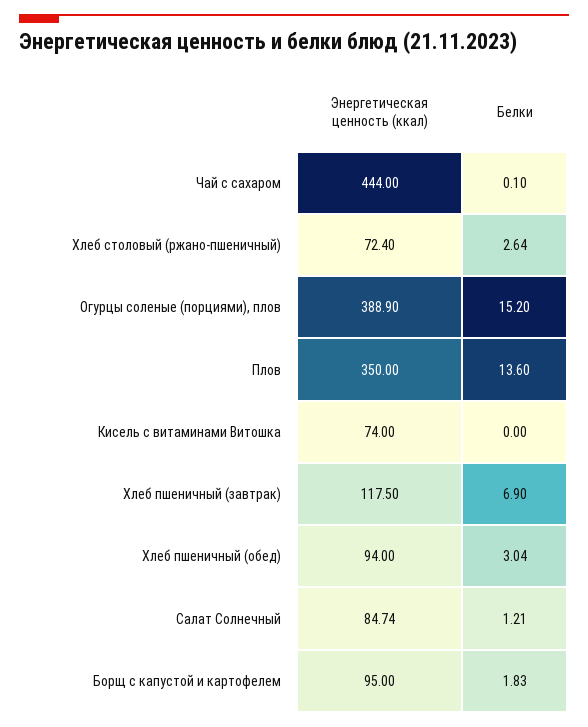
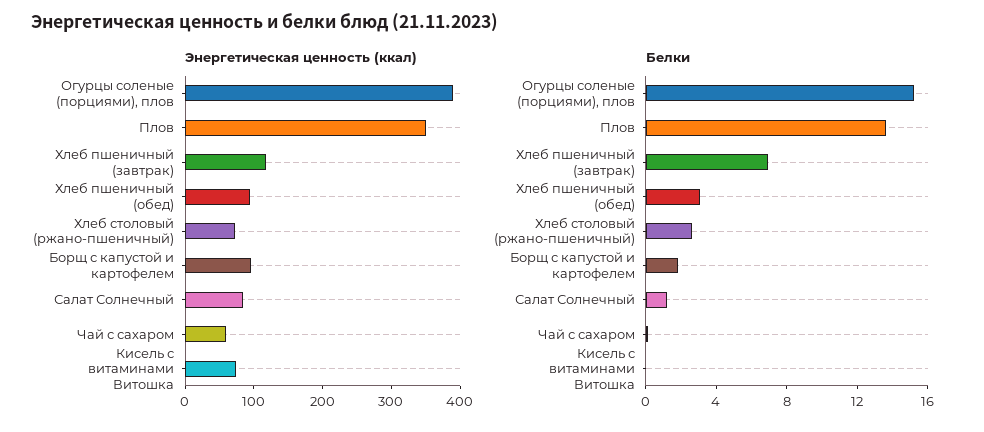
  {
    "Энергетическая ценность (ккал)": {
-     "Чай с сахаром": 444,
+     "Чай с сахаром": 60,
      "Хлеб столовый (ржано-пшеничный)": 72.4,
      "Огурцы соленые (порциями), плов": 388.9,
      "Плов": 350,
      "Кисель с витаминами Витошка": 74,
      "Хлеб пшеничный (завтрак)": 117.5,
      "Хлеб пшеничный (обед)": 94,
      "Салат Солнечный": 84.74,
      "Борщ с капустой и картофелем": 95
    },
    "Белки": {
      "Чай с сахаром": 0.1,
      "Хлеб столовый (ржано-пшеничный)": 2.64,
      "Огурцы соленые (порциями), плов": 15.2,
      "Плов": 13.6,
      "Кисель с витаминами Витошка": 0,
      "Хлеб пшеничный (завтрак)": 6.9,
      "Хлеб пшеничный (обед)": 3.04,
      "Салат Солнечный": 1.21,
      "Борщ с капустой и картофелем": 1.83
    }
  }

